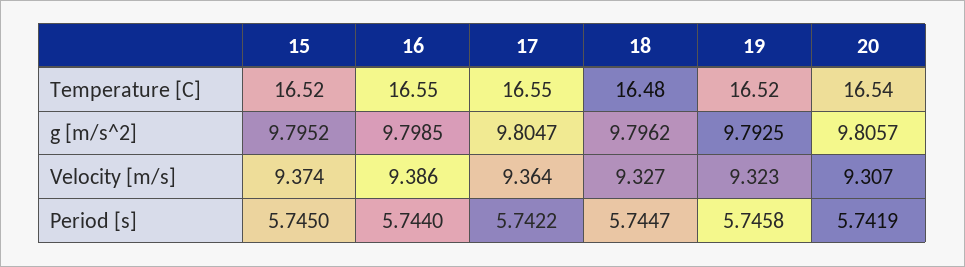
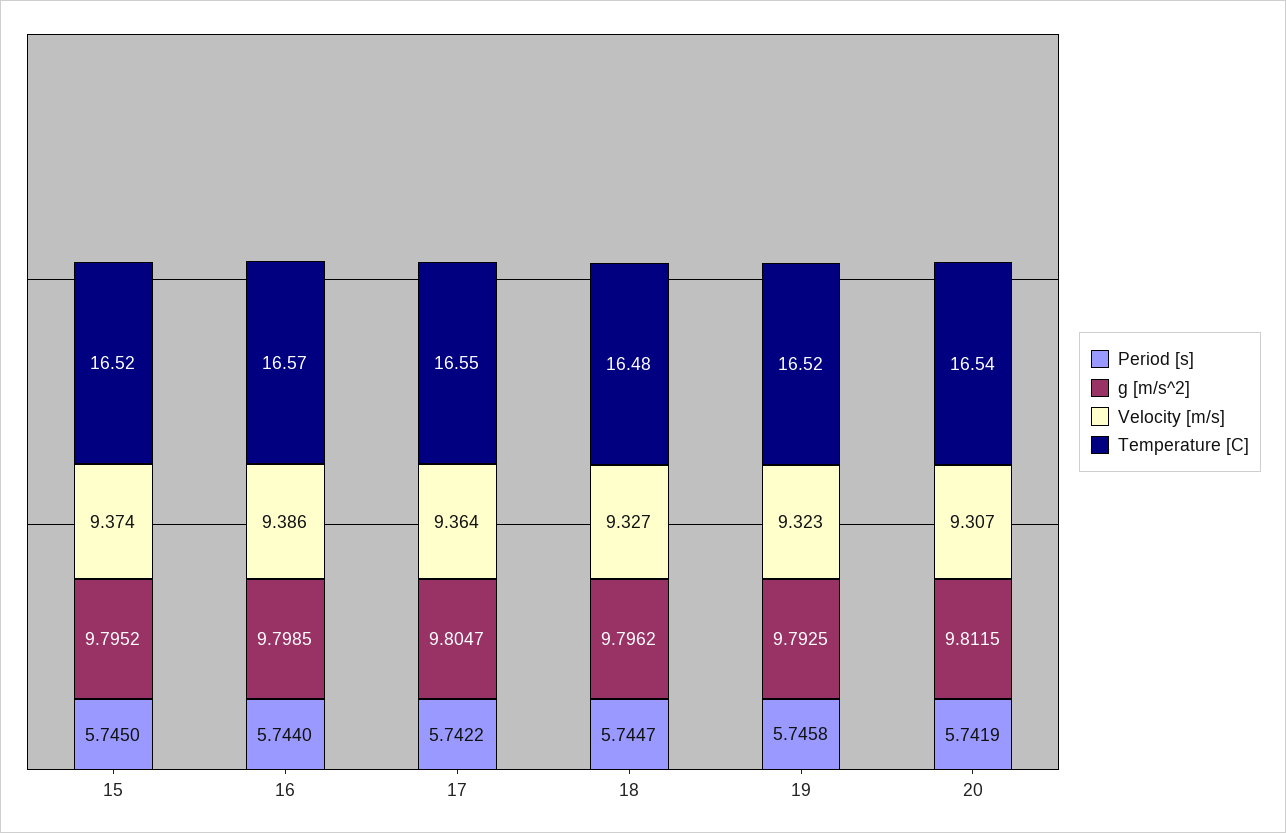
  {
    "Temperature [C]": {
      "15": 16.52,
-     "16": 16.55,
+     "16": 16.57,
      "17": 16.55,
      "18": 16.48,
      "19": 16.52,
      "20": 16.54
    },
    "g [m/s^2]": {
      "15": 9.7952,
      "16": 9.7985,
      "17": 9.8047,
      "18": 9.7962,
      "19": 9.7925,
-     "20": 9.8057
+     "20": 9.8115
    },
    "Velocity [m/s]": {
      "15": 9.374,
      "16": 9.386,
      "17": 9.364,
      "18": 9.327,
      "19": 9.323,
      "20": 9.307
    },
    "Period [s]": {
      "15": 5.745,
      "16": 5.744,
      "17": 5.7422,
      "18": 5.7447,
      "19": 5.7458,
      "20": 5.7419
    }
  }

